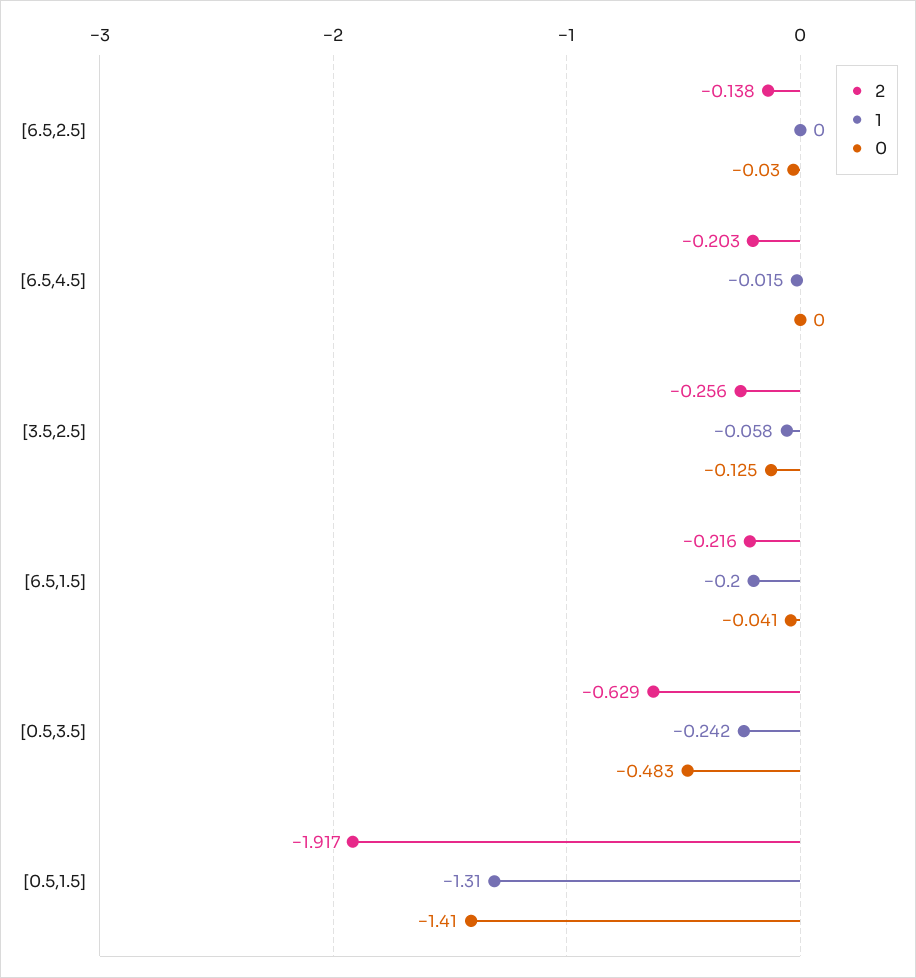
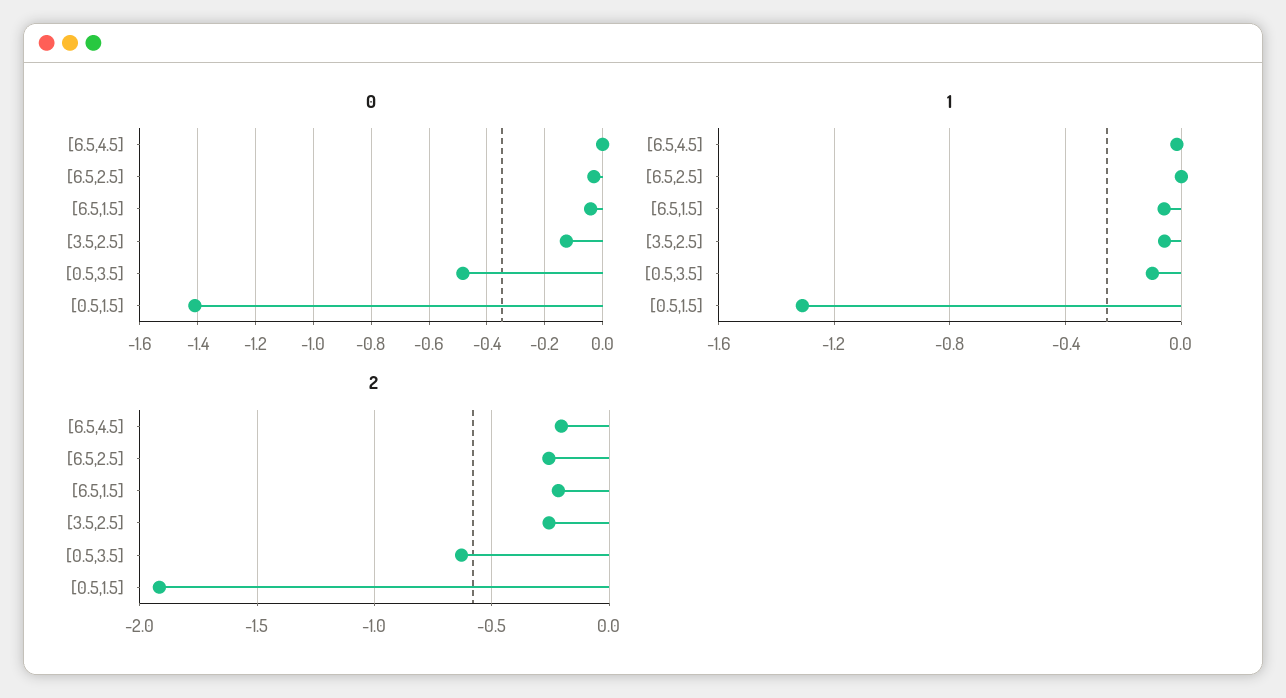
  {
    "2": {
-     "[6.5,2.5]": -0.138,
+     "[6.5,2.5]": -0.25,
      "[6.5,4.5]": -0.203,
      "[3.5,2.5]": -0.256,
      "[6.5,1.5]": -0.216,
      "[0.5,3.5]": -0.629,
      "[0.5,1.5]": -1.917
    },
    "1": {
      "[6.5,2.5]": 0,
      "[6.5,4.5]": -0.015,
      "[3.5,2.5]": -0.058,
-     "[6.5,1.5]": -0.2,
+     "[6.5,1.5]": -0.05,
-     "[0.5,3.5]": -0.242,
+     "[0.5,3.5]": -0.1,
      "[0.5,1.5]": -1.31
    },
    "0": {
      "[6.5,2.5]": -0.03,
      "[6.5,4.5]": 0,
      "[3.5,2.5]": -0.125,
      "[6.5,1.5]": -0.041,
      "[0.5,3.5]": -0.483,
      "[0.5,1.5]": -1.41
    }
  }

